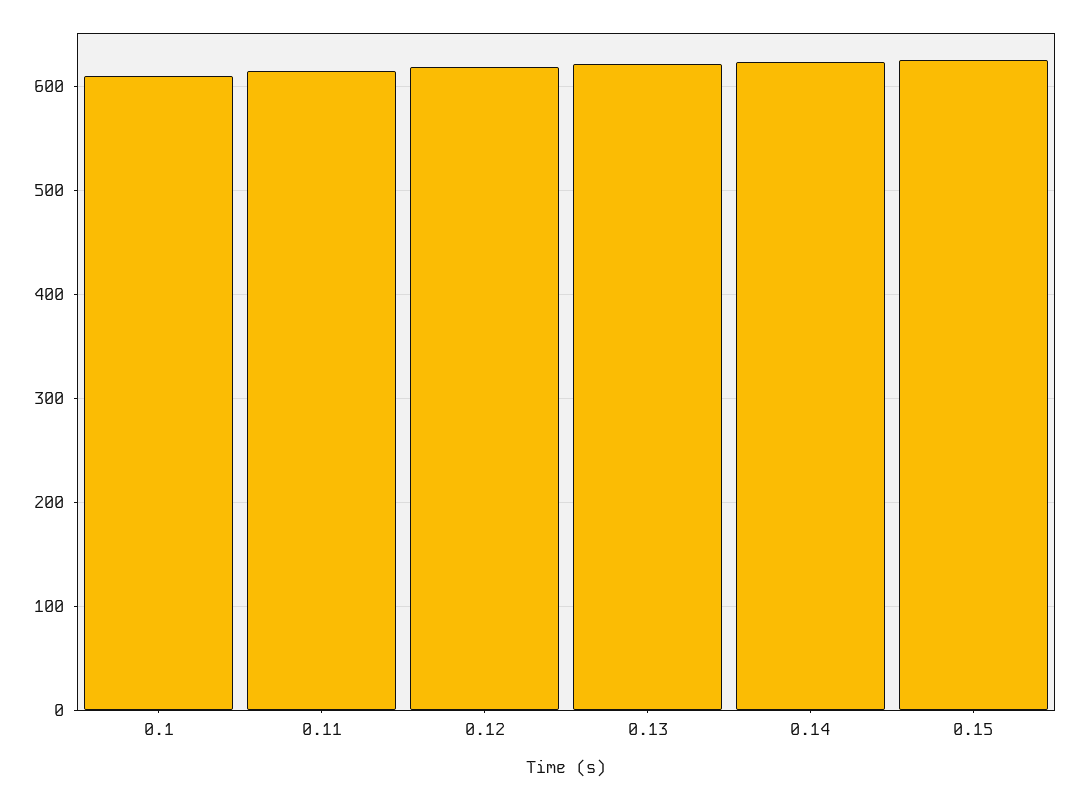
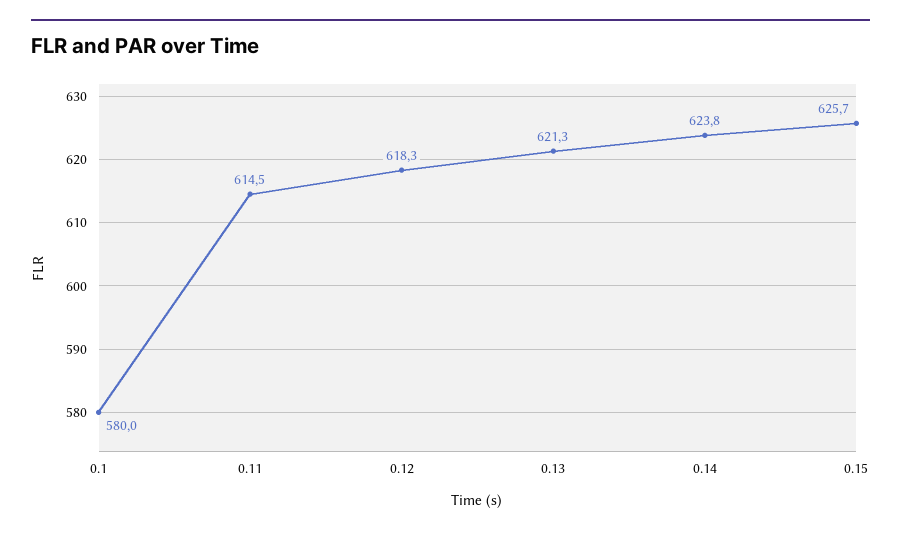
  {
-   "0.1": 610,
+   "0.1": 580,
    "0.11": 614.5,
    "0.12": 618.3,
    "0.13": 621.3,
    "0.14": 623.8,
    "0.15": 625.7
  }

